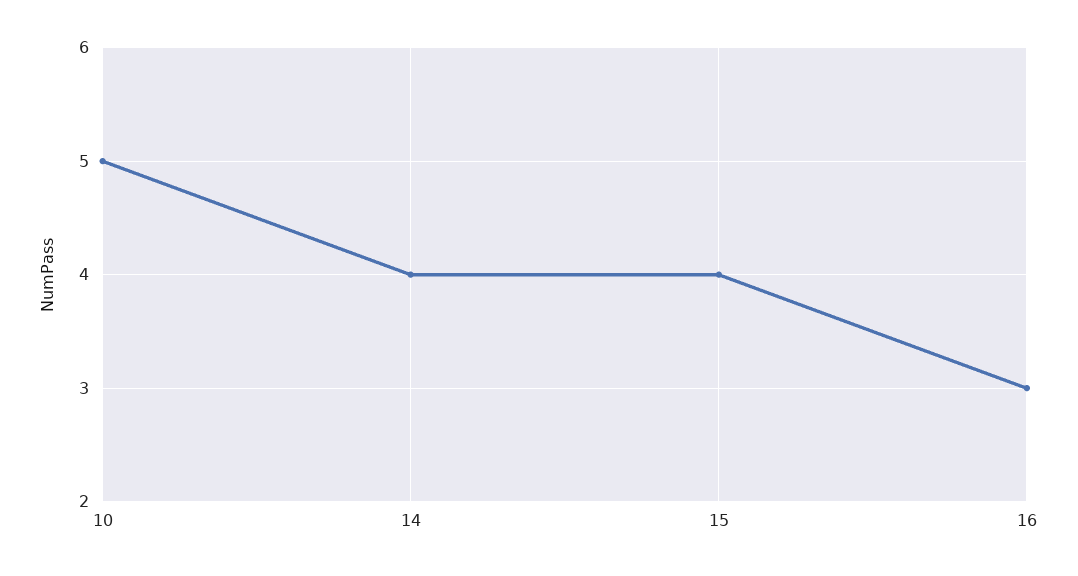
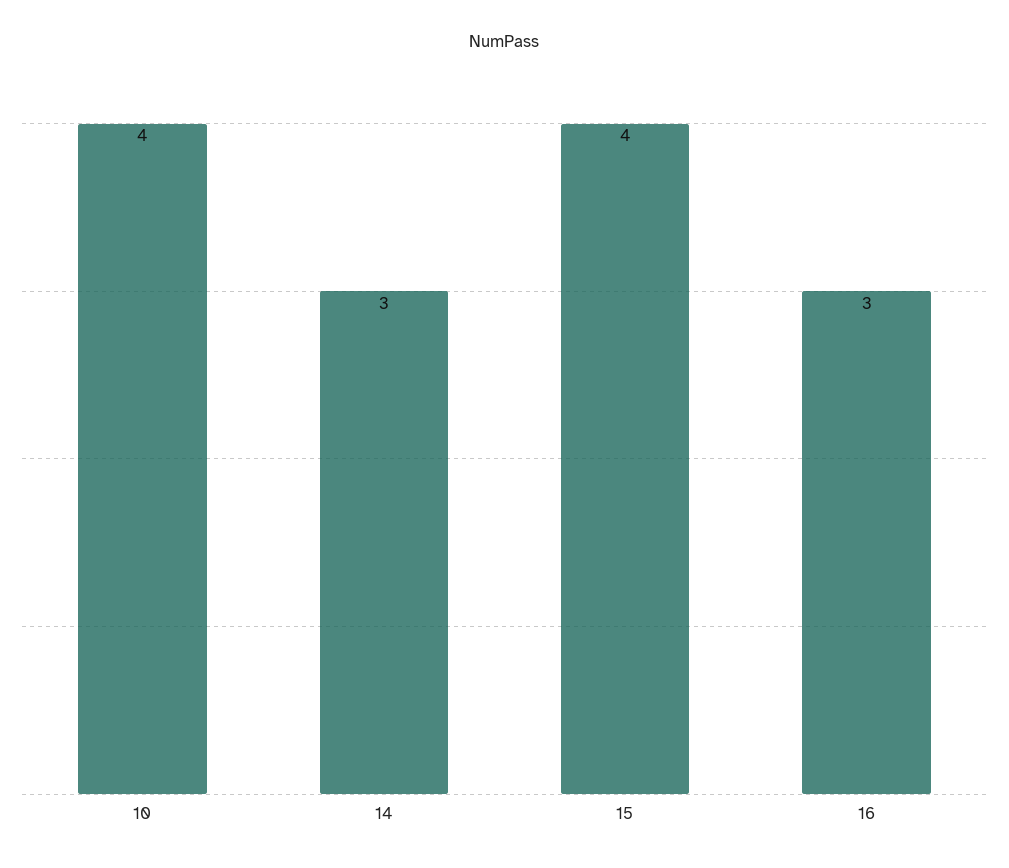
  {
-   "10": 5,
+   "10": 4,
-   "14": 4,
+   "14": 3,
    "15": 4,
    "16": 3
  }

